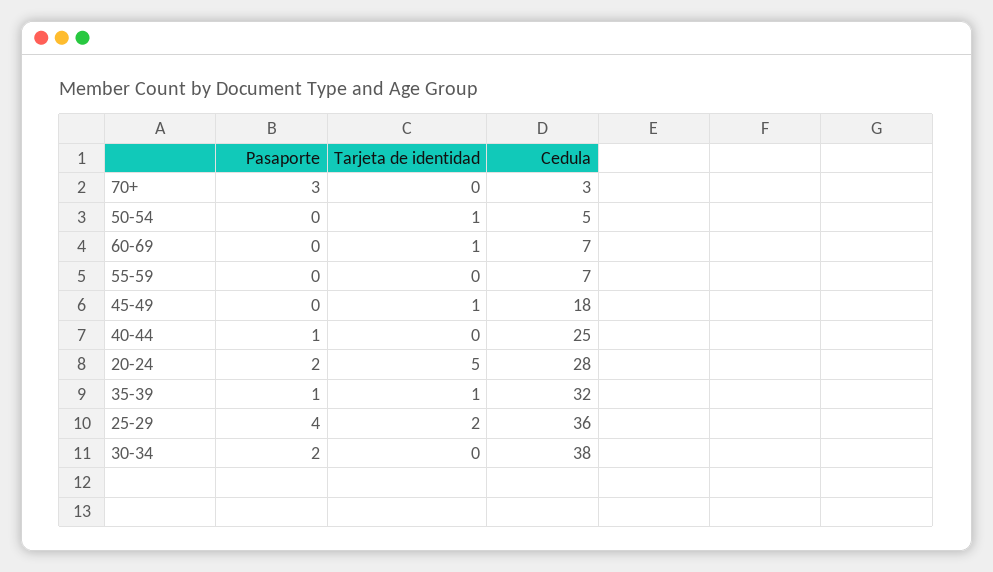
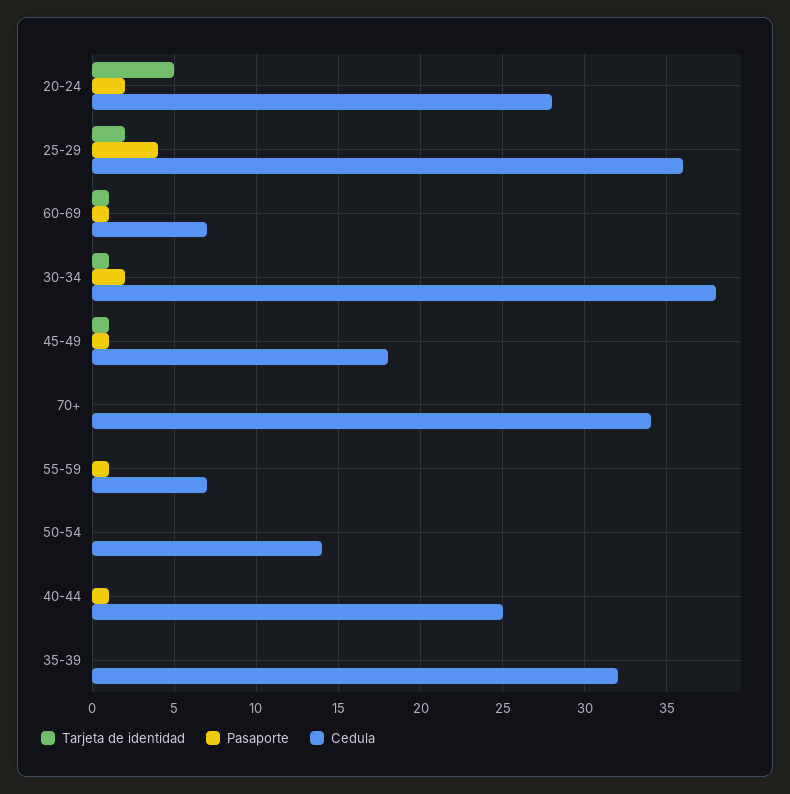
  {
    "Pasaporte": {
-     "70+": 3,
+     "70+": 0,
      "50-54": 0,
-     "60-69": 0,
+     "60-69": 1,
-     "55-59": 0,
+     "55-59": 1,
-     "45-49": 0,
+     "45-49": 1,
      "40-44": 1,
      "20-24": 2,
-     "35-39": 1,
+     "35-39": 0,
      "25-29": 4,
      "30-34": 2
    },
    "Tarjeta de identidad": {
      "70+": 0,
-     "50-54": 1,
+     "50-54": 0,
      "60-69": 1,
      "55-59": 0,
      "45-49": 1,
      "40-44": 0,
      "20-24": 5,
-     "35-39": 1,
+     "35-39": 0,
      "25-29": 2,
-     "30-34": 0
+     "30-34": 1
    },
    "Cedula": {
-     "70+": 3,
+     "70+": 34,
-     "50-54": 5,
+     "50-54": 14,
      "60-69": 7,
      "55-59": 7,
      "45-49": 18,
      "40-44": 25,
      "20-24": 28,
      "35-39": 32,
      "25-29": 36,
      "30-34": 38
    }
  }

